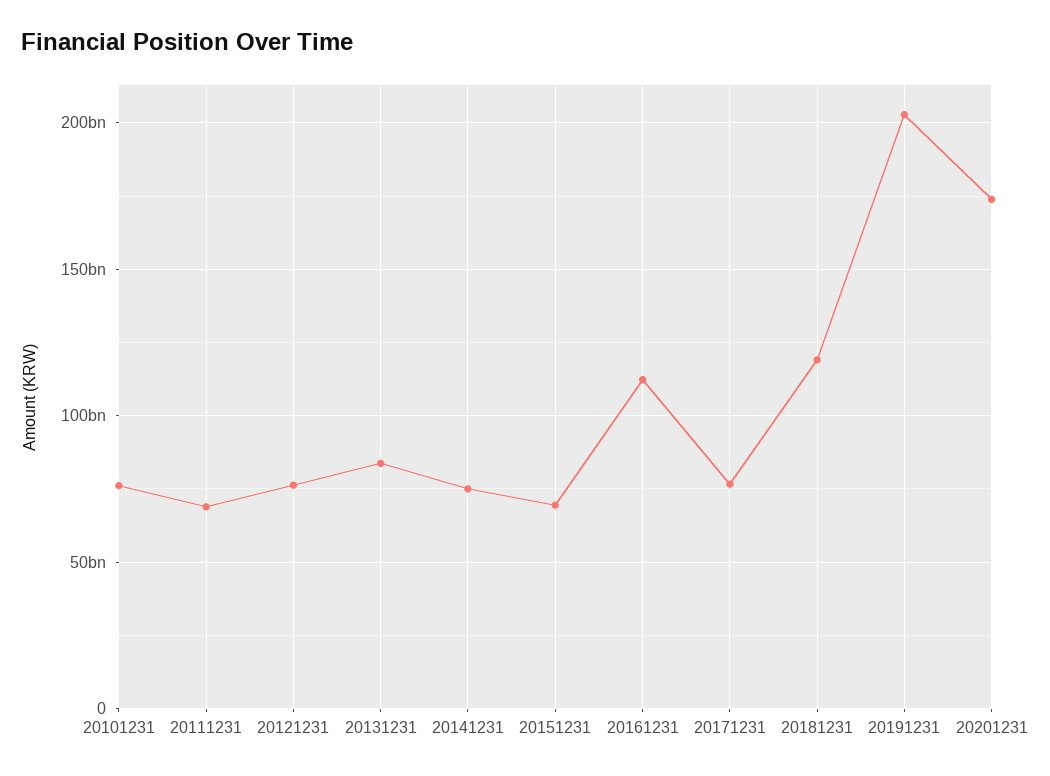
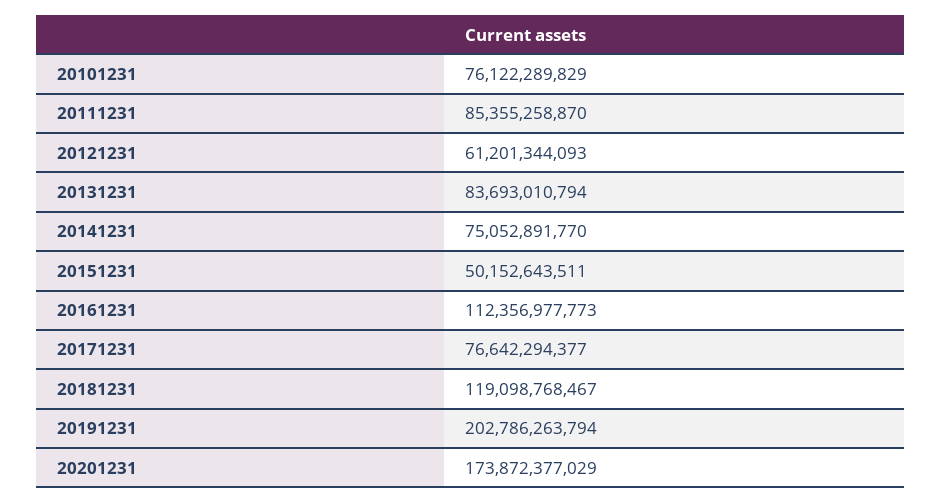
  {
    "20101231": 76122289829,
-   "20111231": 70000000000,
+   "20111231": 85355258870,
-   "20121231": 75000000000,
+   "20121231": 61201344093,
    "20131231": 83693010794,
    "20141231": 75052891770,
-   "20151231": 70000000000,
+   "20151231": 50152643511,
    "20161231": 112356977773,
    "20171231": 76642294377,
    "20181231": 119098768467,
    "20191231": 202786263794,
    "20201231": 173872377029
  }

